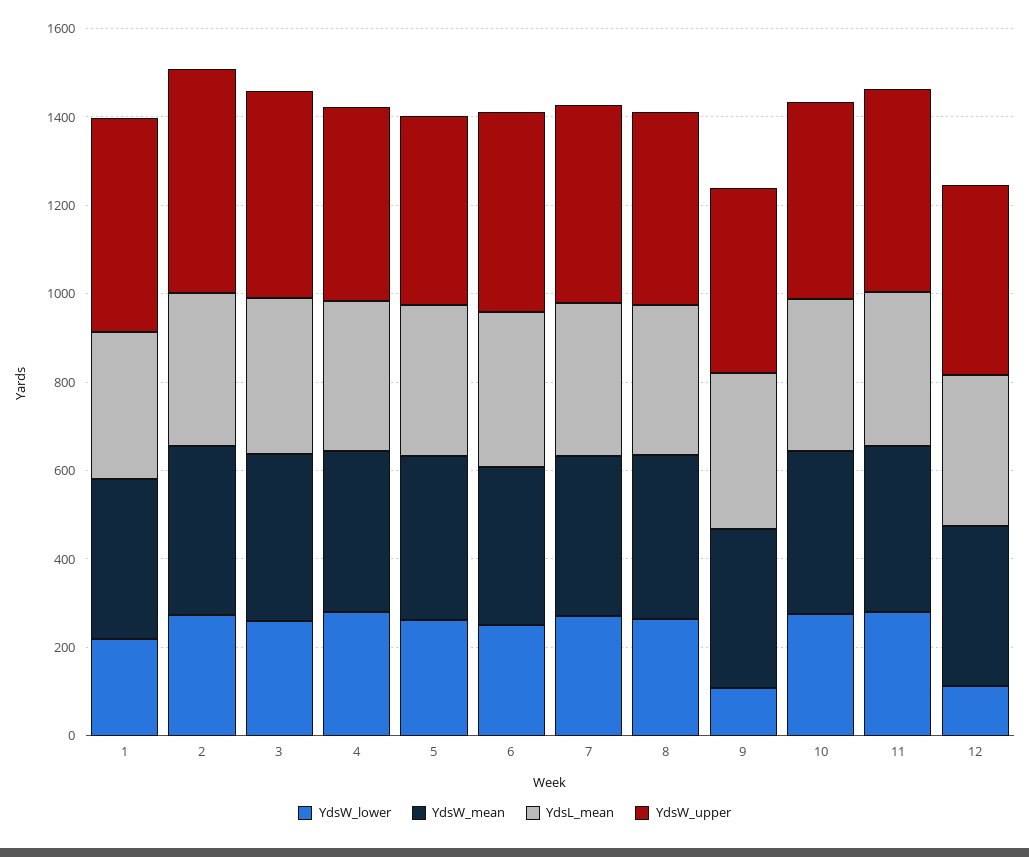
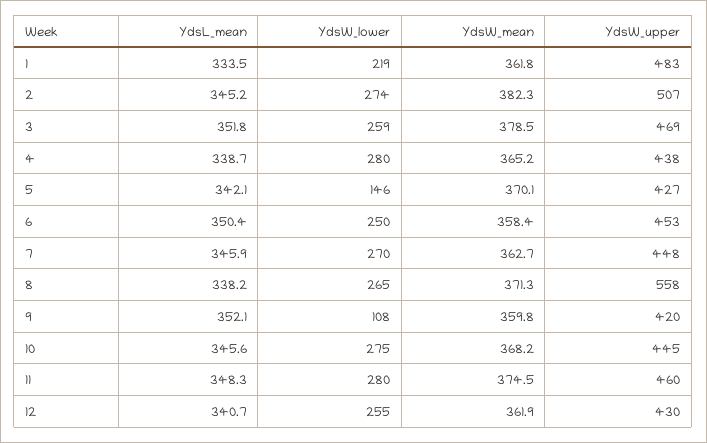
  {
    "YdsW_lower": {
      "1": 219,
      "2": 274,
      "3": 259,
      "4": 280,
-     "5": 250,
+     "5": 146,
      "6": 250,
      "7": 270,
      "8": 265,
      "9": 108,
      "10": 275,
      "11": 280,
-     "12": 100
+     "12": 255
    },
    "YdsW_mean": {
      "1": 361.8,
      "2": 382.3,
      "3": 378.5,
      "4": 365.2,
      "5": 370.1,
      "6": 358.4,
      "7": 362.7,
      "8": 371.3,
      "9": 359.8,
      "10": 368.2,
      "11": 374.5,
      "12": 361.9
    },
    "YdsL_mean": {
      "1": 333.5,
      "2": 345.2,
      "3": 351.8,
      "4": 338.7,
      "5": 342.1,
      "6": 350.4,
      "7": 345.9,
      "8": 338.2,
      "9": 352.1,
      "10": 345.6,
      "11": 348.3,
      "12": 340.7
    },
    "YdsW_upper": {
      "1": 483,
      "2": 507,
      "3": 469,
      "4": 438,
      "5": 427,
      "6": 453,
      "7": 448,
-     "8": 450,
+     "8": 558,
      "9": 420,
      "10": 445,
      "11": 460,
      "12": 430
    }
  }

